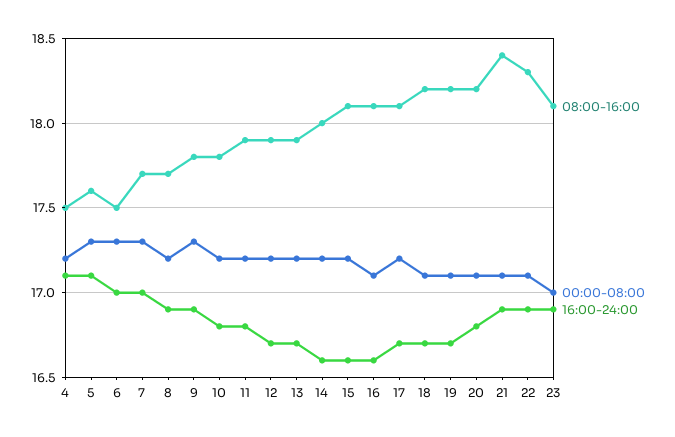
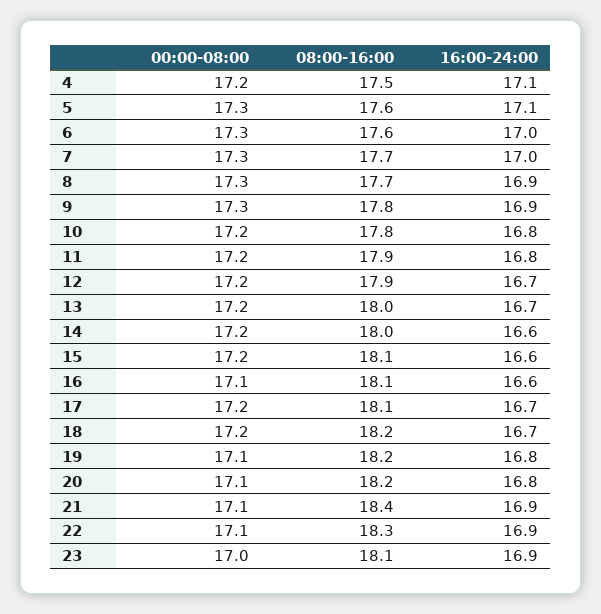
  {
    "08:00-16:00": {
      "4": 17.5,
      "5": 17.6,
-     "6": 17.5,
+     "6": 17.6,
      "7": 17.7,
      "8": 17.7,
      "9": 17.8,
      "10": 17.8,
      "11": 17.9,
      "12": 17.9,
-     "13": 17.9,
+     "13": 18,
      "14": 18,
      "15": 18.1,
      "16": 18.1,
      "17": 18.1,
      "18": 18.2,
      "19": 18.2,
      "20": 18.2,
      "21": 18.4,
      "22": 18.3,
      "23": 18.1
    },
    "00:00-08:00": {
      "4": 17.2,
      "5": 17.3,
      "6": 17.3,
      "7": 17.3,
-     "8": 17.2,
+     "8": 17.3,
      "9": 17.3,
      "10": 17.2,
      "11": 17.2,
      "12": 17.2,
      "13": 17.2,
      "14": 17.2,
      "15": 17.2,
      "16": 17.1,
      "17": 17.2,
-     "18": 17.1,
+     "18": 17.2,
      "19": 17.1,
      "20": 17.1,
      "21": 17.1,
      "22": 17.1,
      "23": 17
    },
    "16:00-24:00": {
      "4": 17.1,
      "5": 17.1,
      "6": 17,
      "7": 17,
      "8": 16.9,
      "9": 16.9,
      "10": 16.8,
      "11": 16.8,
      "12": 16.7,
      "13": 16.7,
      "14": 16.6,
      "15": 16.6,
      "16": 16.6,
      "17": 16.7,
      "18": 16.7,
-     "19": 16.7,
+     "19": 16.8,
      "20": 16.8,
      "21": 16.9,
      "22": 16.9,
      "23": 16.9
    }
  }

